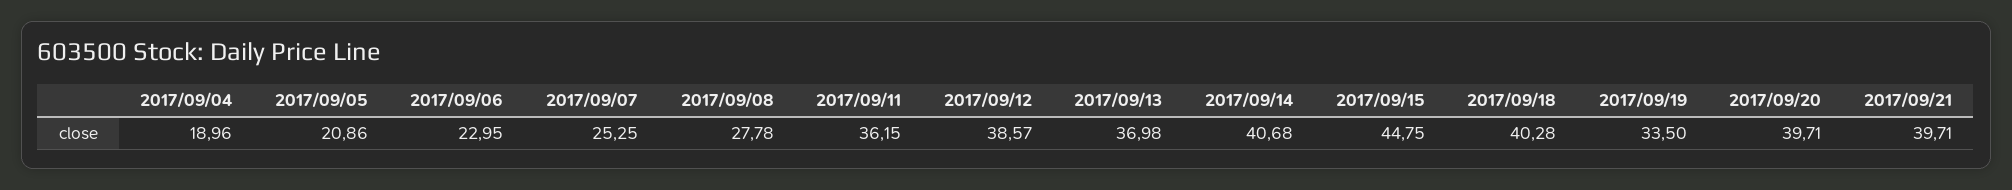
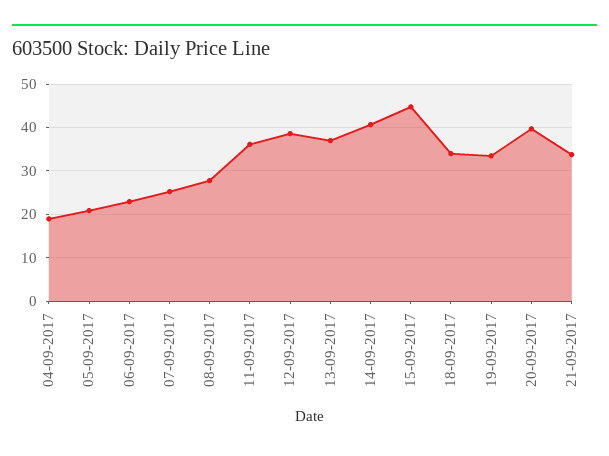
  {
    "2017/09/04": 18.96,
    "2017/09/05": 20.86,
    "2017/09/06": 22.95,
    "2017/09/07": 25.25,
    "2017/09/08": 27.78,
    "2017/09/11": 36.15,
    "2017/09/12": 38.57,
    "2017/09/13": 36.98,
    "2017/09/14": 40.68,
    "2017/09/15": 44.75,
-   "2017/09/18": 40.28,
+   "2017/09/18": 34,
    "2017/09/19": 33.5,
    "2017/09/20": 39.71,
-   "2017/09/21": 39.71
+   "2017/09/21": 34
  }

